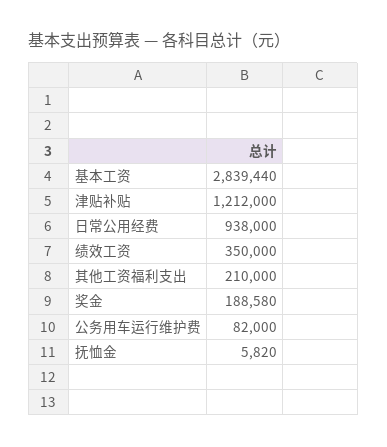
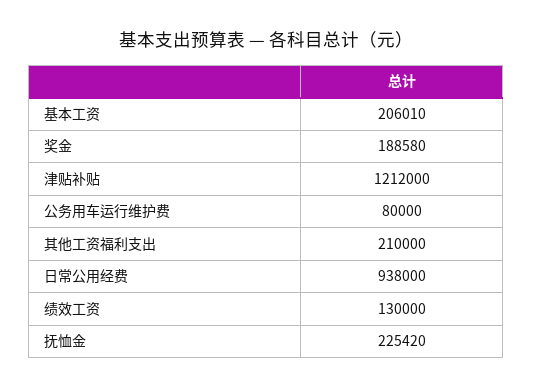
  {
-   "基本工资": 2839440,
+   "基本工资": 206010,
    "津贴补贴": 1212000,
    "日常公用经费": 938000,
-   "绩效工资": 350000,
+   "绩效工资": 130000,
    "其他工资福利支出": 210000,
    "奖金": 188580,
-   "公务用车运行维护费": 82000,
+   "公务用车运行维护费": 80000,
-   "抚恤金": 5820
+   "抚恤金": 225420
  }

